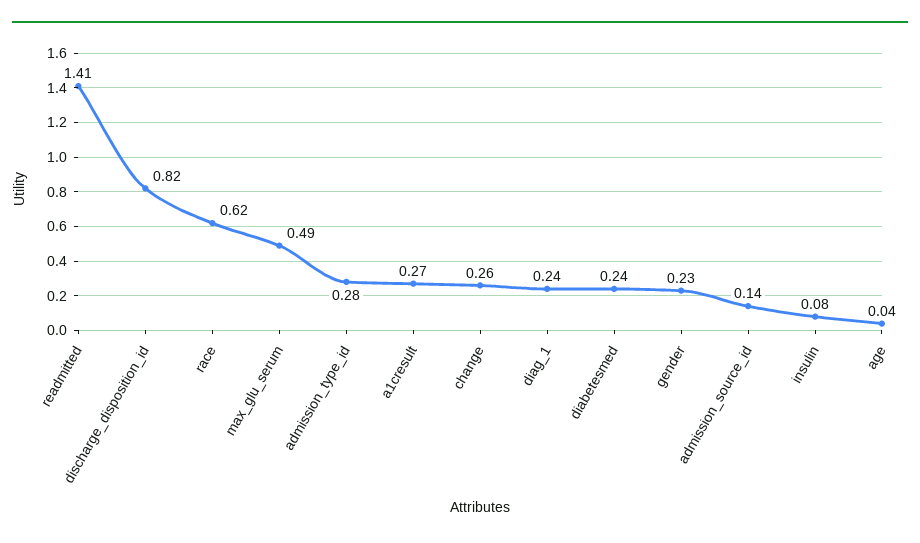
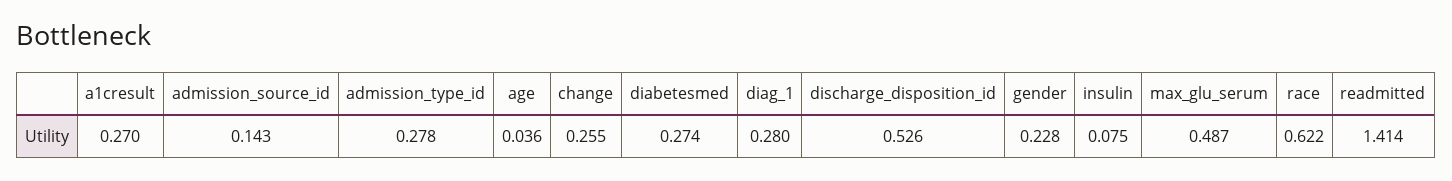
  {
    "readmitted": 1.414,
-   "discharge_disposition_id": 0.82,
+   "discharge_disposition_id": 0.526,
    "race": 0.622,
    "max_glu_serum": 0.487,
    "admission_type_id": 0.278,
    "a1cresult": 0.27,
    "change": 0.255,
-   "diag_1": 0.24,
+   "diag_1": 0.28,
-   "diabetesmed": 0.24,
+   "diabetesmed": 0.274,
    "gender": 0.228,
    "admission_source_id": 0.143,
    "insulin": 0.075,
    "age": 0.036
  }

